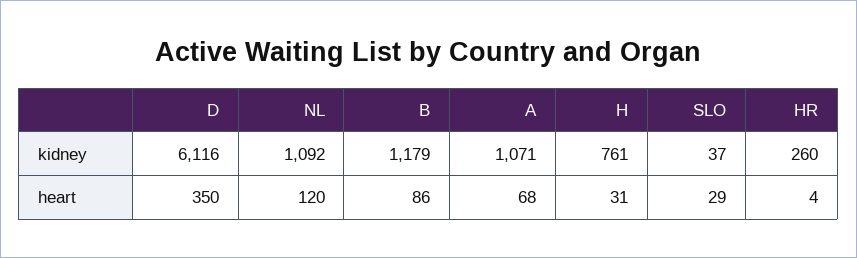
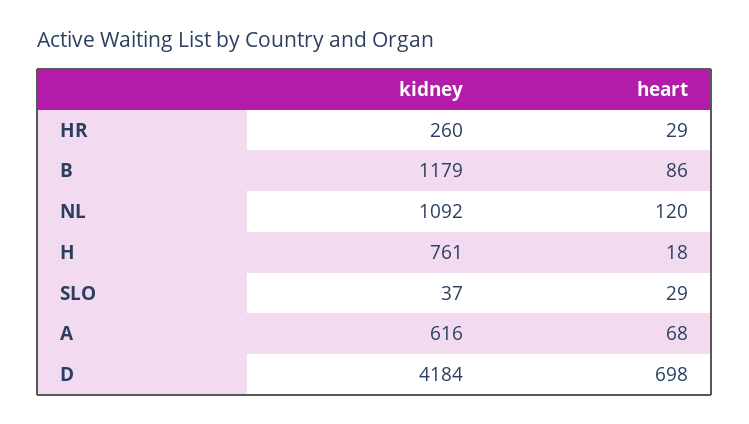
  {
    "D": {
-     "kidney": 6116,
+     "kidney": 4184,
-     "heart": 350
+     "heart": 698
    },
    "NL": {
      "kidney": 1092,
      "heart": 120
    },
    "B": {
      "kidney": 1179,
      "heart": 86
    },
    "A": {
-     "kidney": 1071,
+     "kidney": 616,
      "heart": 68
    },
    "H": {
      "kidney": 761,
-     "heart": 31
+     "heart": 18
    },
    "SLO": {
      "kidney": 37,
      "heart": 29
    },
    "HR": {
      "kidney": 260,
-     "heart": 4
+     "heart": 29
    }
  }

